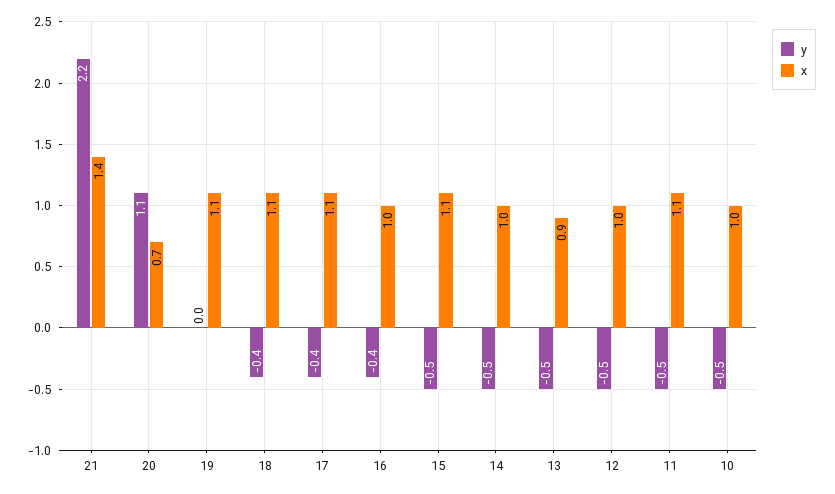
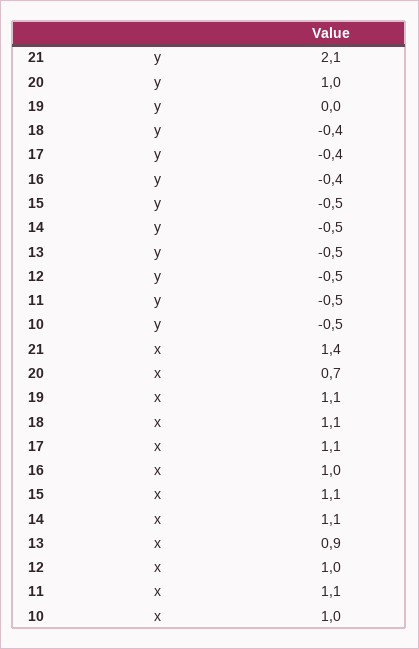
  {
    "y": {
-     "21": 2.2,
+     "21": 2.1,
-     "20": 1.1,
+     "20": 1,
      "19": 0,
      "18": -0.4,
      "17": -0.4,
      "16": -0.4,
      "15": -0.5,
      "14": -0.5,
      "13": -0.5,
      "12": -0.5,
      "11": -0.5,
      "10": -0.5
    },
    "x": {
      "21": 1.4,
      "20": 0.7,
      "19": 1.1,
      "18": 1.1,
      "17": 1.1,
      "16": 1,
      "15": 1.1,
-     "14": 1,
+     "14": 1.1,
      "13": 0.9,
      "12": 1,
      "11": 1.1,
      "10": 1
    }
  }

